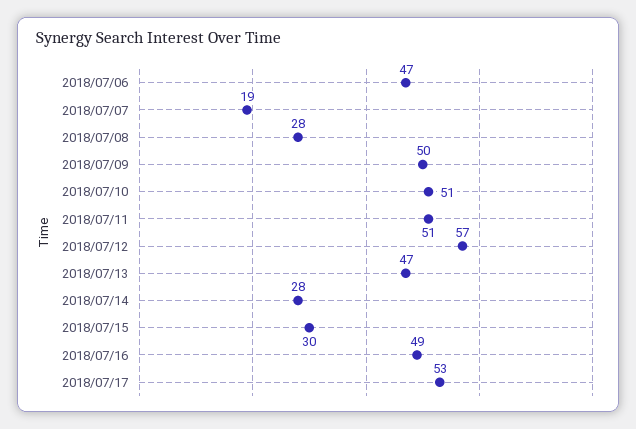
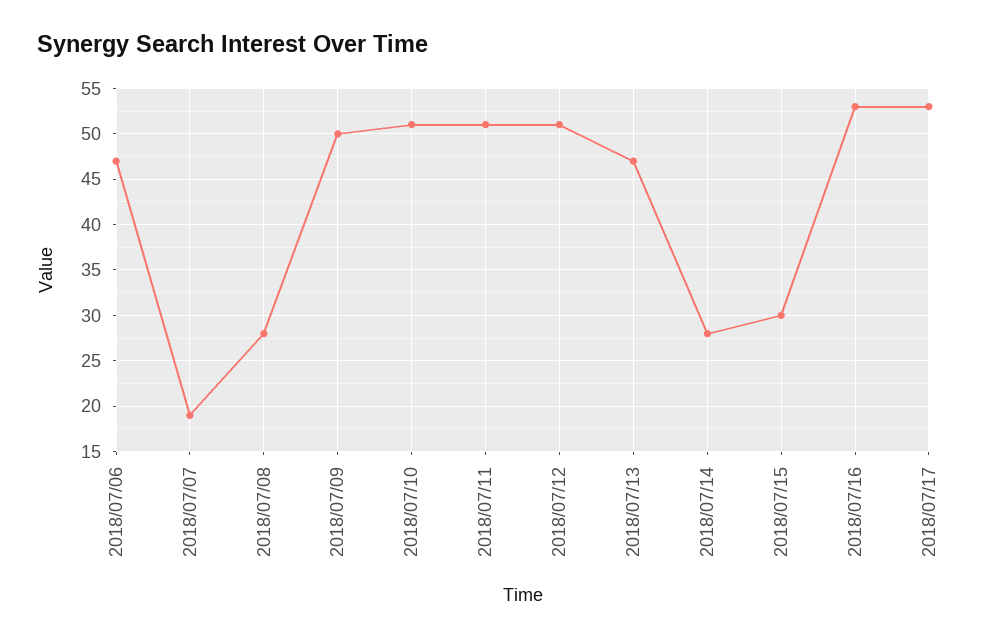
  {
    "2018/07/06": 47,
    "2018/07/07": 19,
    "2018/07/08": 28,
    "2018/07/09": 50,
    "2018/07/10": 51,
    "2018/07/11": 51,
-   "2018/07/12": 57,
+   "2018/07/12": 51,
    "2018/07/13": 47,
    "2018/07/14": 28,
    "2018/07/15": 30,
-   "2018/07/16": 49,
+   "2018/07/16": 53,
    "2018/07/17": 53
  }

